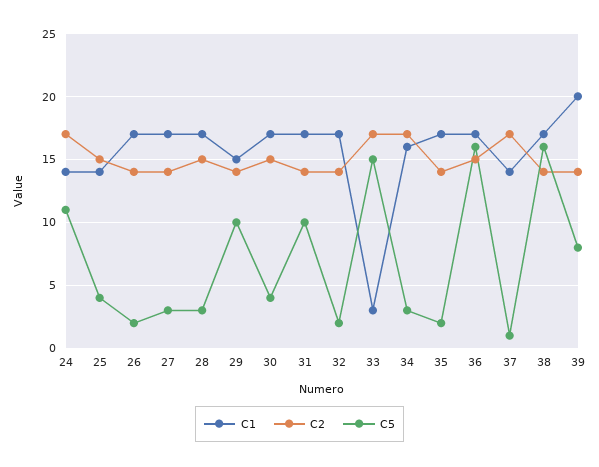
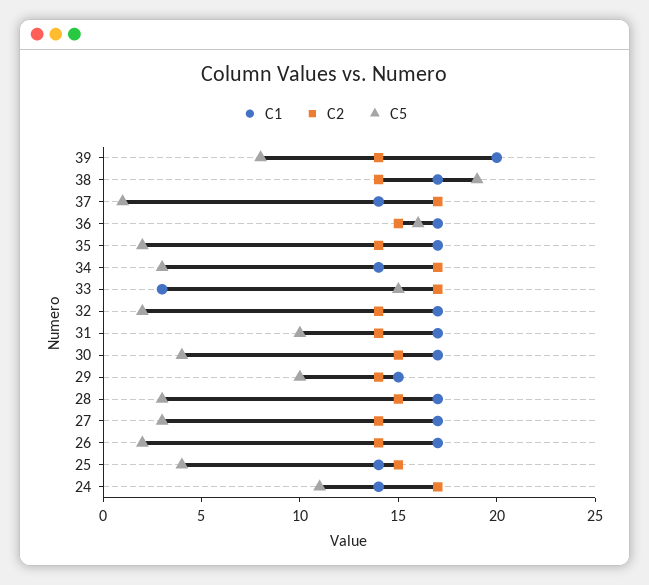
  {
    "C1": {
      "24": 14,
      "25": 14,
      "26": 17,
      "27": 17,
      "28": 17,
      "29": 15,
      "30": 17,
      "31": 17,
      "32": 17,
      "33": 3,
-     "34": 16,
+     "34": 14,
      "35": 17,
      "36": 17,
      "37": 14,
      "38": 17,
      "39": 20
    },
    "C2": {
      "24": 17,
      "25": 15,
      "26": 14,
      "27": 14,
      "28": 15,
      "29": 14,
      "30": 15,
      "31": 14,
      "32": 14,
      "33": 17,
      "34": 17,
      "35": 14,
      "36": 15,
      "37": 17,
      "38": 14,
      "39": 14
    },
    "C5": {
      "24": 11,
      "25": 4,
      "26": 2,
      "27": 3,
      "28": 3,
      "29": 10,
      "30": 4,
      "31": 10,
      "32": 2,
      "33": 15,
      "34": 3,
      "35": 2,
      "36": 16,
      "37": 1,
-     "38": 16,
+     "38": 19,
      "39": 8
    }
  }

